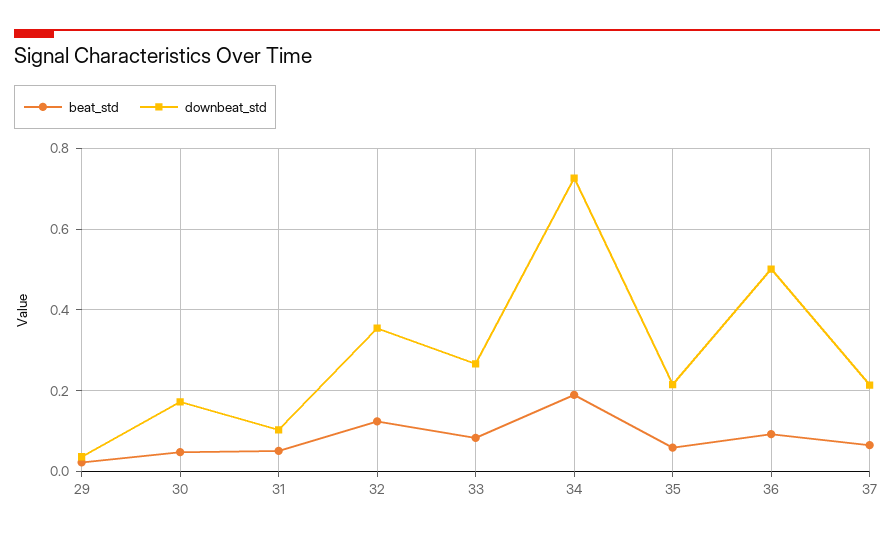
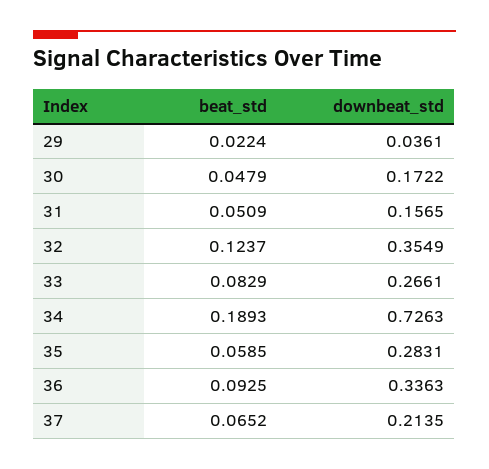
  {
    "beat_std": {
      "29": 0.0224,
      "30": 0.0479,
      "31": 0.0509,
      "32": 0.1237,
      "33": 0.0829,
      "34": 0.1893,
      "35": 0.0585,
      "36": 0.0925,
      "37": 0.0652
    },
    "downbeat_std": {
      "29": 0.0361,
      "30": 0.1722,
-     "31": 0.1,
+     "31": 0.1565,
      "32": 0.3549,
      "33": 0.2661,
      "34": 0.7263,
-     "35": 0.22,
+     "35": 0.2831,
-     "36": 0.5,
+     "36": 0.3363,
      "37": 0.2135
    }
  }

